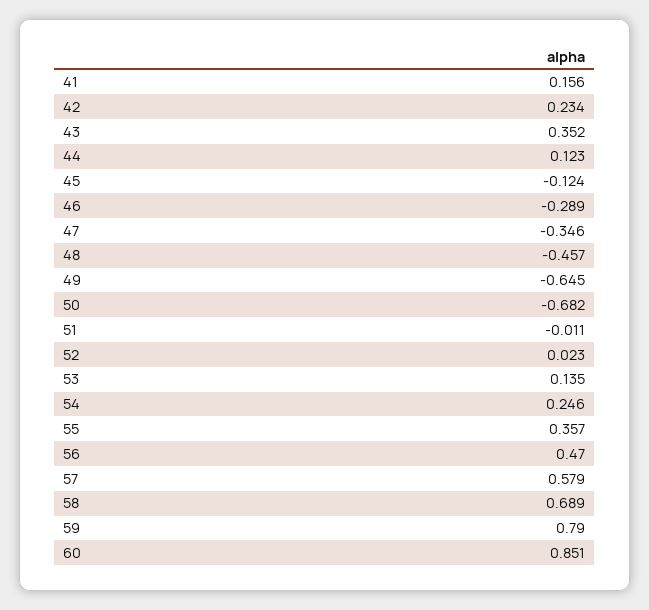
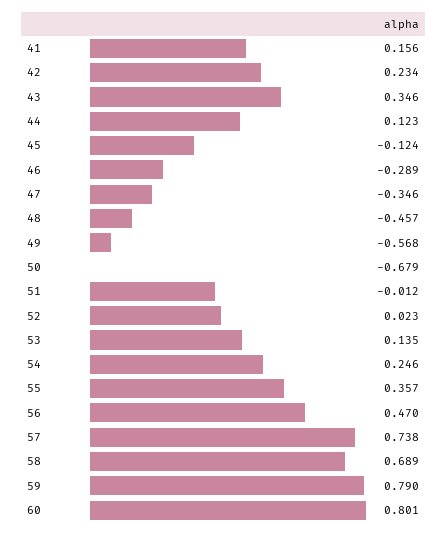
  {
    "41": 0.156,
    "42": 0.234,
-   "43": 0.352,
+   "43": 0.346,
    "44": 0.123,
    "45": -0.124,
    "46": -0.289,
    "47": -0.346,
    "48": -0.457,
-   "49": -0.645,
+   "49": -0.568,
-   "50": -0.682,
+   "50": -0.679,
-   "51": -0.011,
+   "51": -0.012,
    "52": 0.023,
    "53": 0.135,
    "54": 0.246,
    "55": 0.357,
    "56": 0.47,
-   "57": 0.579,
+   "57": 0.738,
    "58": 0.689,
    "59": 0.79,
-   "60": 0.851
+   "60": 0.801
  }

